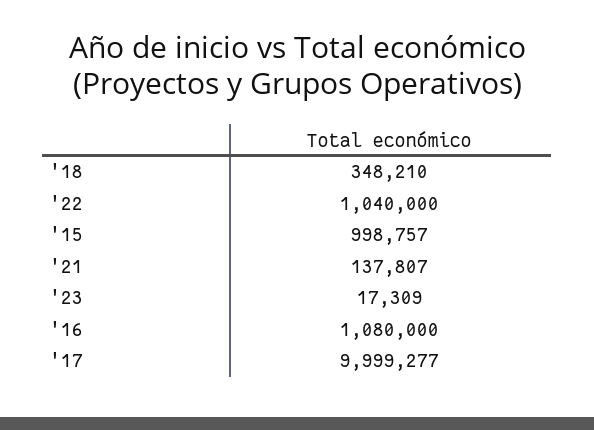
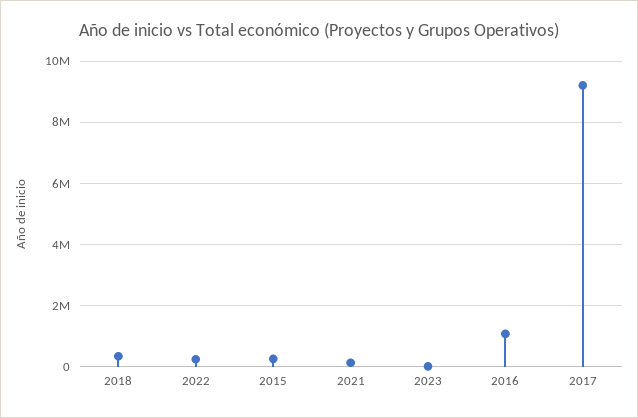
  {
    "'18": 348210,
-   "'22": 1040000,
+   "'22": 200000,
-   "'15": 998757,
+   "'15": 200000,
    "'21": 137807,
    "'23": 17309,
    "'16": 1080000,
-   "'17": 9999277
+   "'17": 9200000
  }

